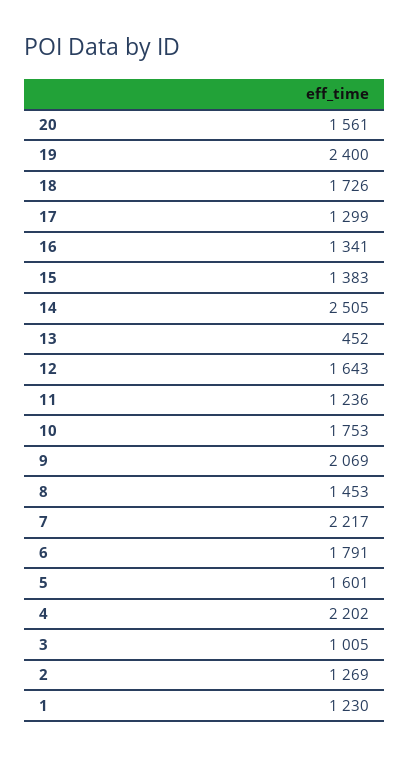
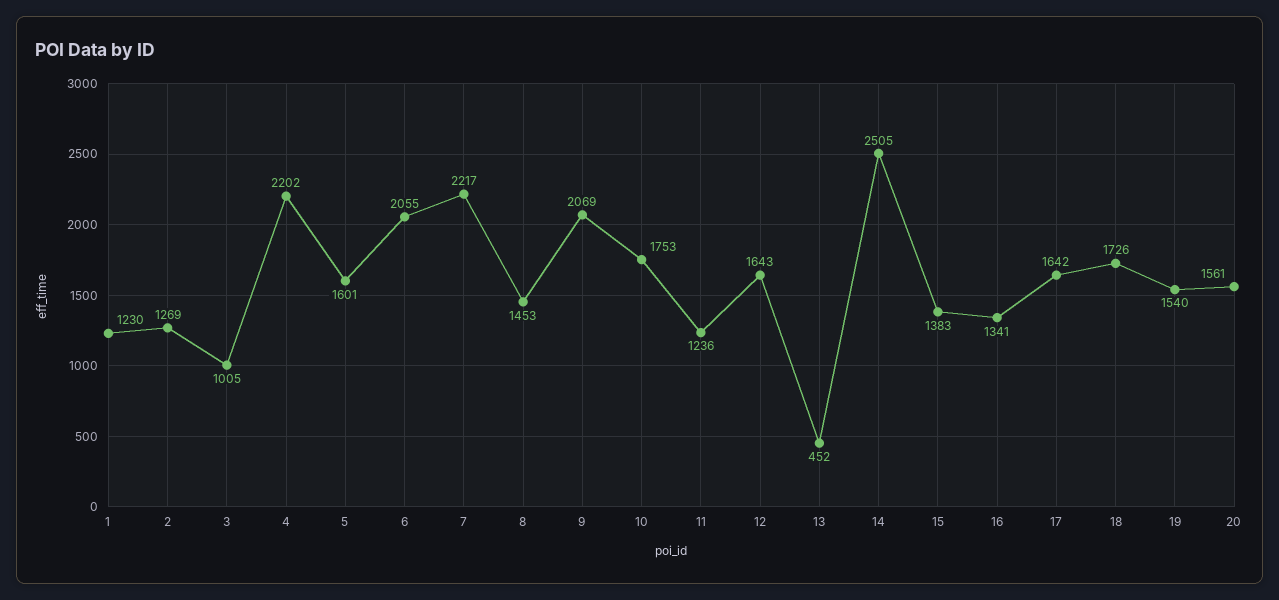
  {
    "20": 1561,
-   "19": 2400,
+   "19": 1540,
    "18": 1726,
-   "17": 1299,
+   "17": 1642,
    "16": 1341,
    "15": 1383,
    "14": 2505,
    "13": 452,
    "12": 1643,
    "11": 1236,
    "10": 1753,
    "9": 2069,
    "8": 1453,
    "7": 2217,
-   "6": 1791,
+   "6": 2055,
    "5": 1601,
    "4": 2202,
    "3": 1005,
    "2": 1269,
    "1": 1230
  }

